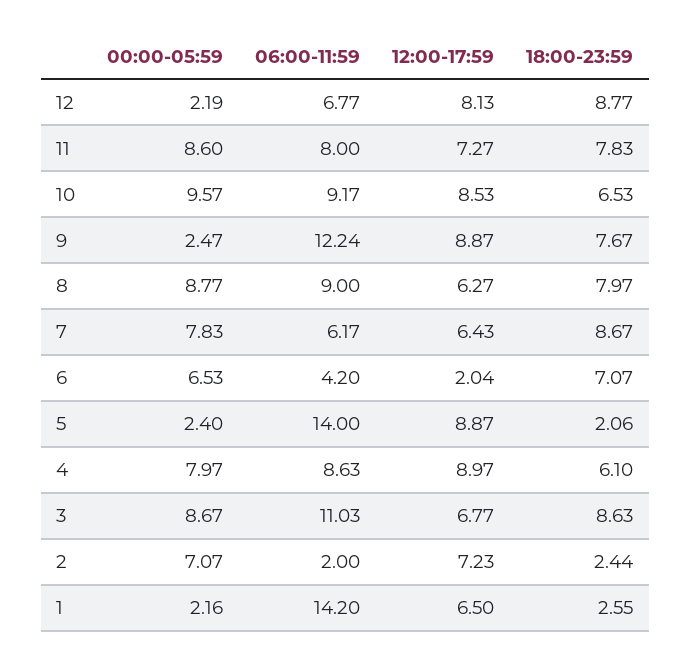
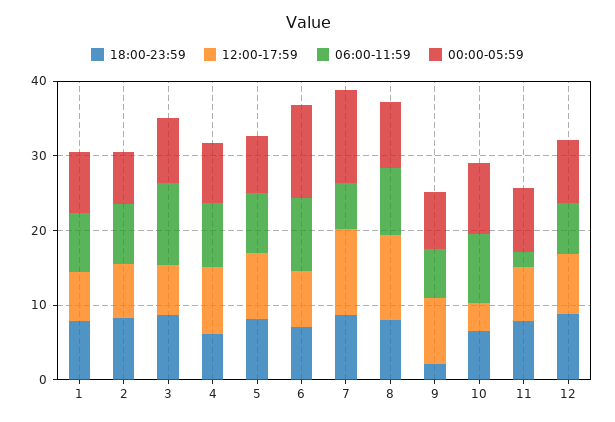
  {
    "00:00-05:59": {
-     "12": 2.19,
+     "12": 8,
      "11": 8.6,
      "10": 9.57,
-     "9": 2.47,
+     "9": 8,
      "8": 8.77,
-     "7": 7.83,
+     "7": 12,
-     "6": 6.53,
+     "6": 12,
-     "5": 2.4,
+     "5": 8,
      "4": 7.97,
      "3": 8.67,
      "2": 7.07,
-     "1": 2.16
+     "1": 8
    },
    "06:00-11:59": {
      "12": 6.77,
-     "11": 8,
+     "11": 2,
      "10": 9.17,
-     "9": 12.24,
+     "9": 6,
      "8": 9,
      "7": 6.17,
-     "6": 4.2,
+     "6": 10,
-     "5": 14,
+     "5": 8,
      "4": 8.63,
      "3": 11.03,
-     "2": 2,
+     "2": 8,
-     "1": 14.2
+     "1": 8
    },
    "12:00-17:59": {
      "12": 8.13,
      "11": 7.27,
-     "10": 8.53,
+     "10": 4,
      "9": 8.87,
-     "8": 6.27,
+     "8": 12,
-     "7": 6.43,
+     "7": 12,
-     "6": 2.04,
+     "6": 8,
      "5": 8.87,
      "4": 8.97,
      "3": 6.77,
      "2": 7.23,
      "1": 6.5
    },
    "18:00-23:59": {
      "12": 8.77,
      "11": 7.83,
      "10": 6.53,
-     "9": 7.67,
+     "9": 2,
      "8": 7.97,
      "7": 8.67,
      "6": 7.07,
-     "5": 2.06,
+     "5": 8,
      "4": 6.1,
      "3": 8.63,
-     "2": 2.44,
+     "2": 8,
-     "1": 2.55
+     "1": 8
    }
  }

